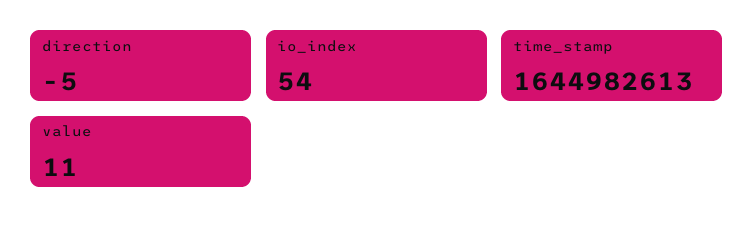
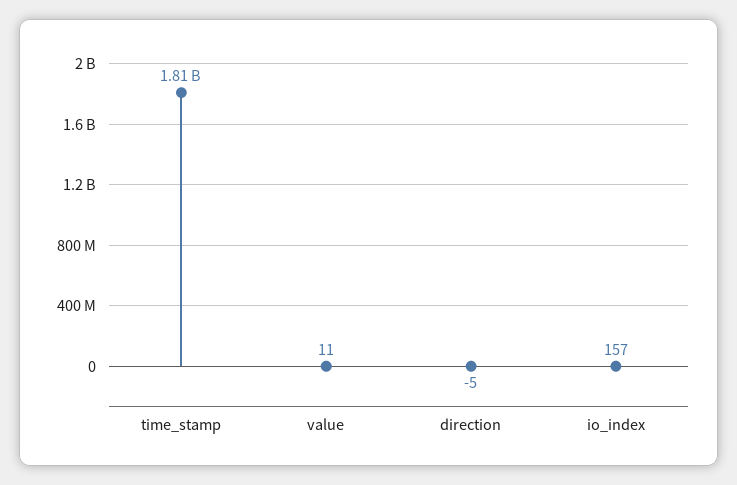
  {
    "direction": -5,
-   "io_index": 54,
+   "io_index": 157,
-   "time_stamp": 1644982613,
+   "time_stamp": 1810000000,
    "value": 11
  }

